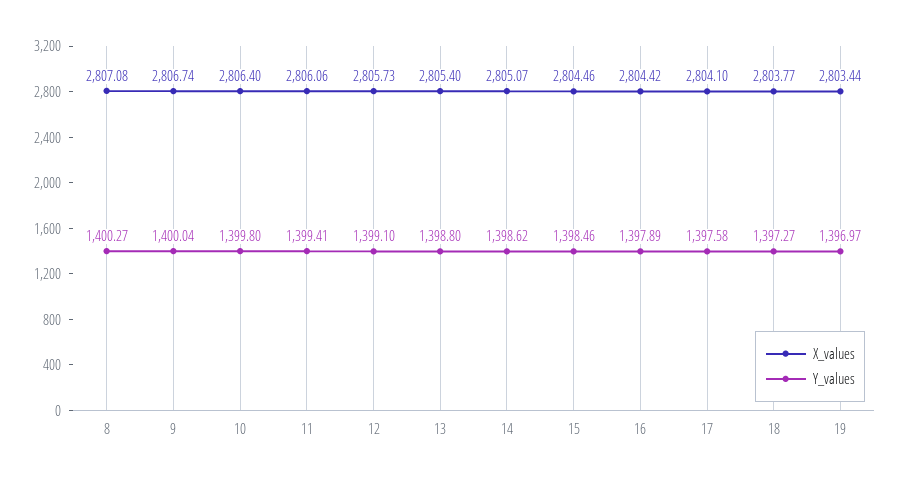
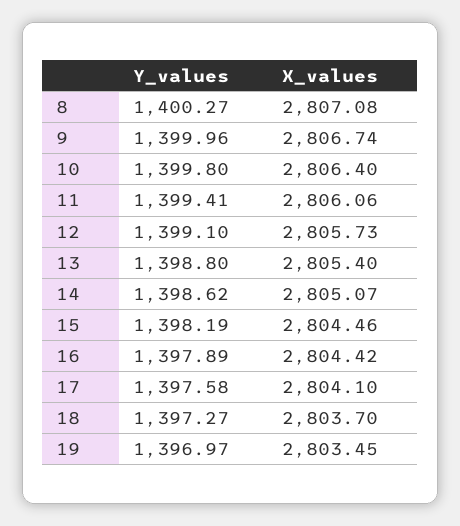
  {
    "X_values": {
      "8": 2807.08,
      "9": 2806.74,
      "10": 2806.4,
      "11": 2806.06,
      "12": 2805.73,
      "13": 2805.4,
      "14": 2805.07,
      "15": 2804.46,
      "16": 2804.42,
      "17": 2804.1,
-     "18": 2803.77,
+     "18": 2803.7,
-     "19": 2803.44
+     "19": 2803.45
    },
    "Y_values": {
      "8": 1400.27,
-     "9": 1400.04,
+     "9": 1399.96,
      "10": 1399.8,
      "11": 1399.41,
      "12": 1399.1,
      "13": 1398.8,
      "14": 1398.62,
-     "15": 1398.46,
+     "15": 1398.19,
      "16": 1397.89,
      "17": 1397.58,
      "18": 1397.27,
      "19": 1396.97
    }
  }

